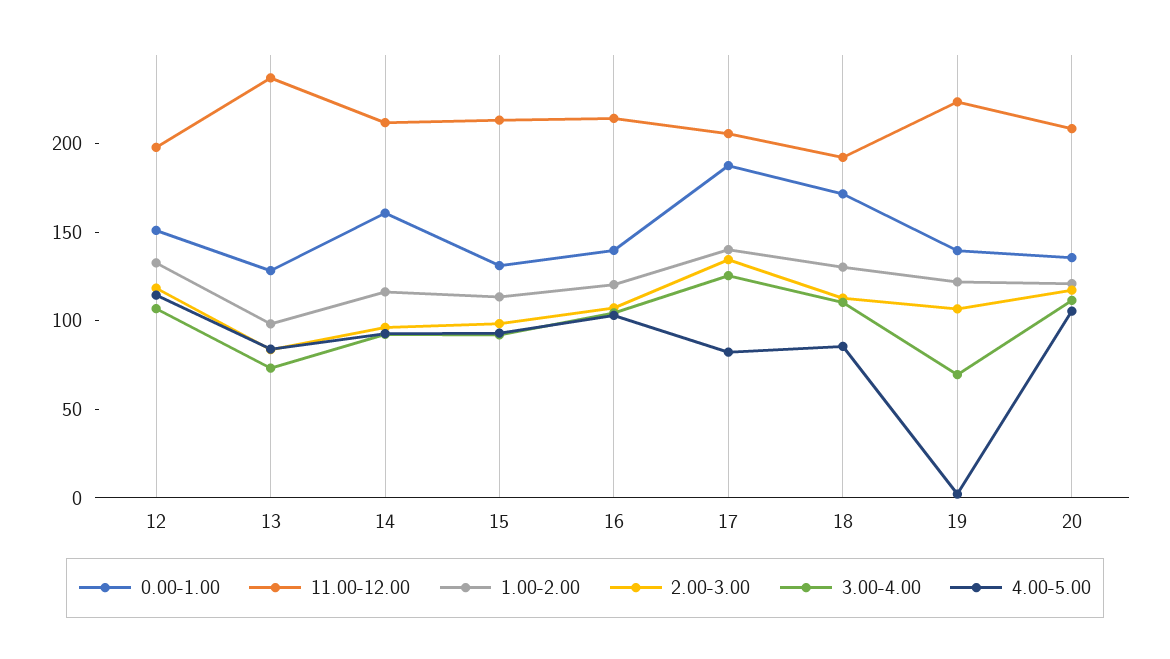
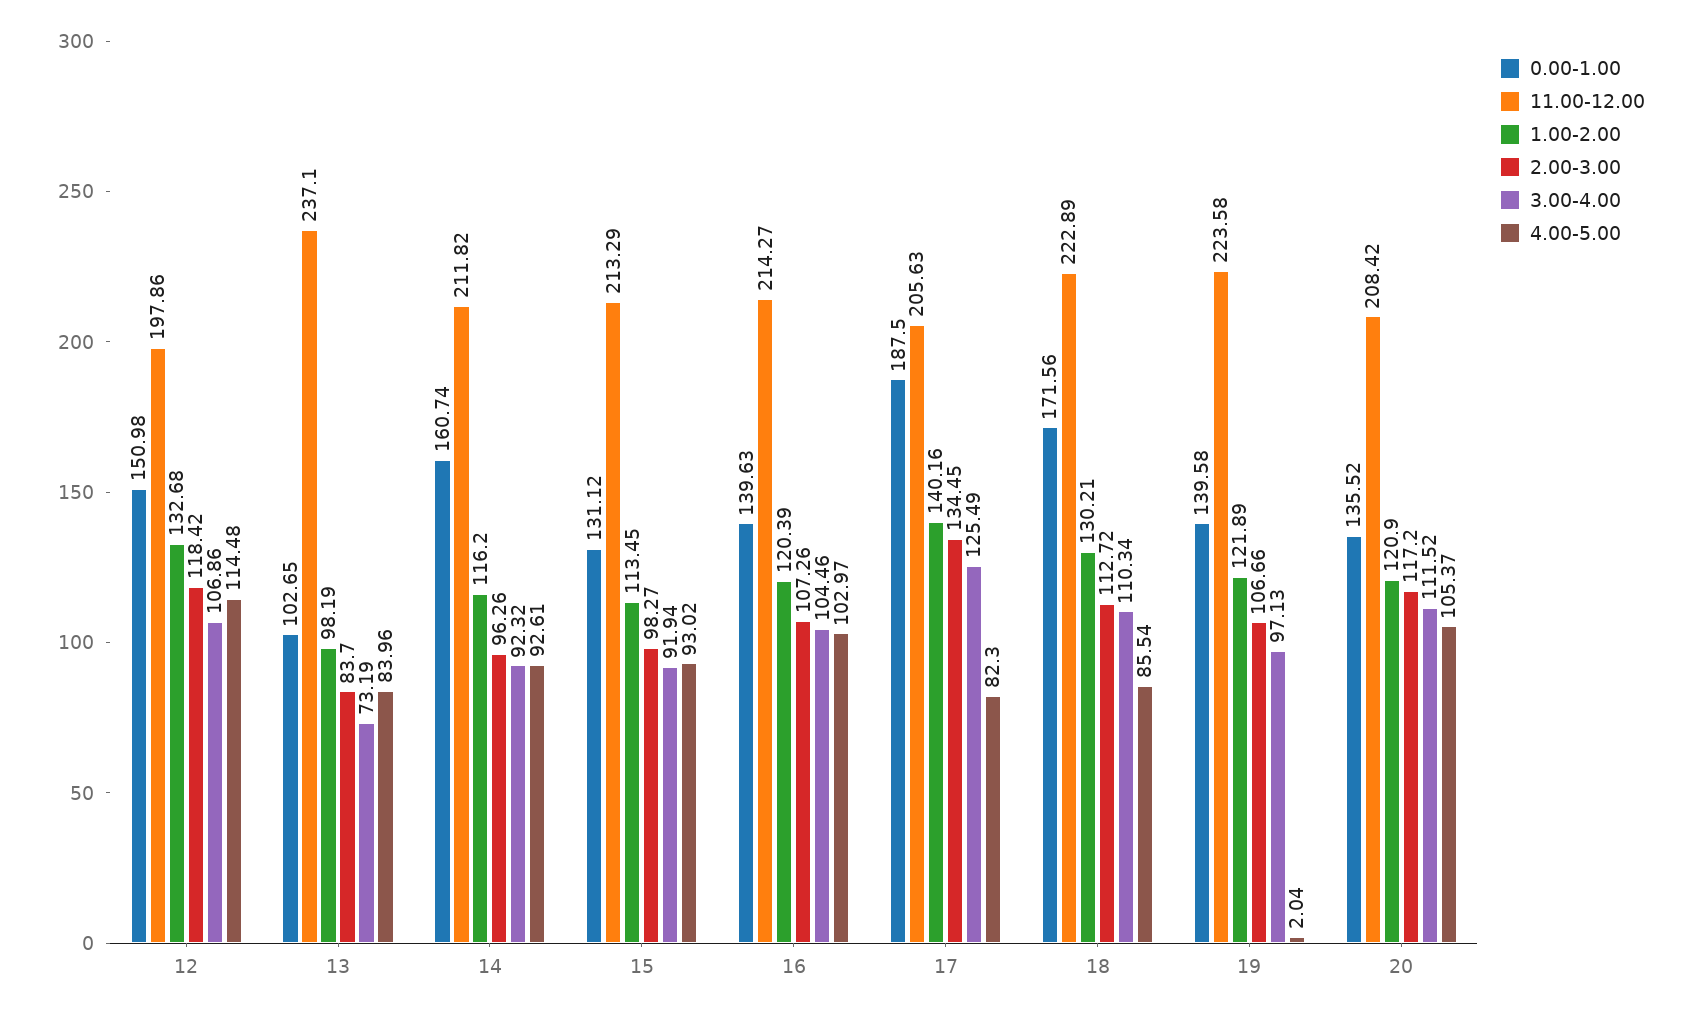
  {
    "0.00-1.00": {
      "12": 150.98,
-     "13": 130,
+     "13": 102.65,
      "14": 160.74,
      "15": 131.12,
      "16": 139.63,
      "17": 187.5,
      "18": 171.56,
      "19": 139.58,
      "20": 135.52
    },
    "11.00-12.00": {
      "12": 197.86,
      "13": 237.1,
      "14": 211.82,
      "15": 213.29,
      "16": 214.27,
      "17": 205.63,
-     "18": 190,
+     "18": 222.89,
      "19": 223.58,
      "20": 208.42
    },
    "1.00-2.00": {
      "12": 132.68,
      "13": 98.19,
      "14": 116.2,
      "15": 113.45,
      "16": 120.39,
      "17": 140.16,
      "18": 130.21,
      "19": 121.89,
      "20": 120.9
    },
    "2.00-3.00": {
      "12": 118.42,
      "13": 83.7,
      "14": 96.26,
      "15": 98.27,
      "16": 107.26,
      "17": 134.45,
      "18": 112.72,
      "19": 106.66,
      "20": 117.2
    },
    "3.00-4.00": {
      "12": 106.86,
      "13": 73.19,
      "14": 92.32,
      "15": 91.94,
      "16": 104.46,
      "17": 125.49,
      "18": 110.34,
-     "19": 70,
+     "19": 97.13,
      "20": 111.52
    },
    "4.00-5.00": {
      "12": 114.48,
      "13": 83.96,
      "14": 92.61,
      "15": 93.02,
      "16": 102.97,
      "17": 82.3,
      "18": 85.54,
      "19": 2.04,
      "20": 105.37
    }
  }

